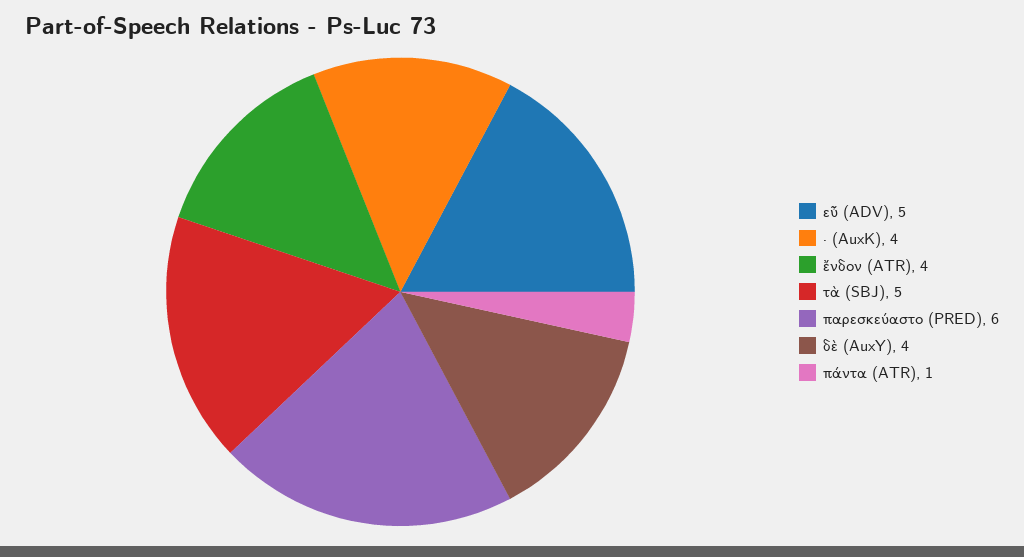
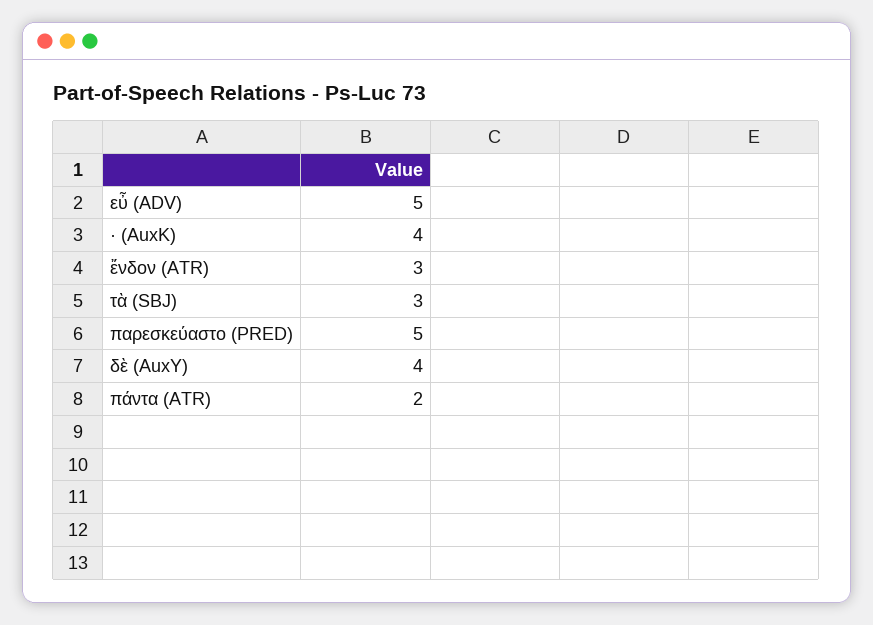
  {
    "εὖ (ADV)": 5,
    "· (AuxK)": 4,
-   "ἔνδον (ATR)": 4,
+   "ἔνδον (ATR)": 3,
-   "τὰ (SBJ)": 5,
+   "τὰ (SBJ)": 3,
-   "παρεσκεύαστο (PRED)": 6,
+   "παρεσκεύαστο (PRED)": 5,
    "δὲ (AuxY)": 4,
-   "πάντα (ATR)": 1
+   "πάντα (ATR)": 2
  }

